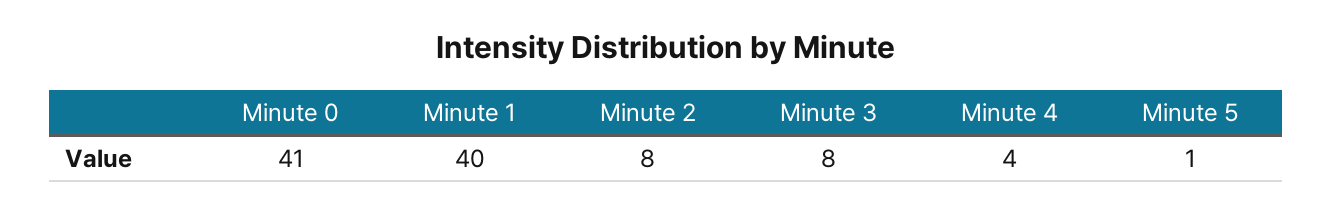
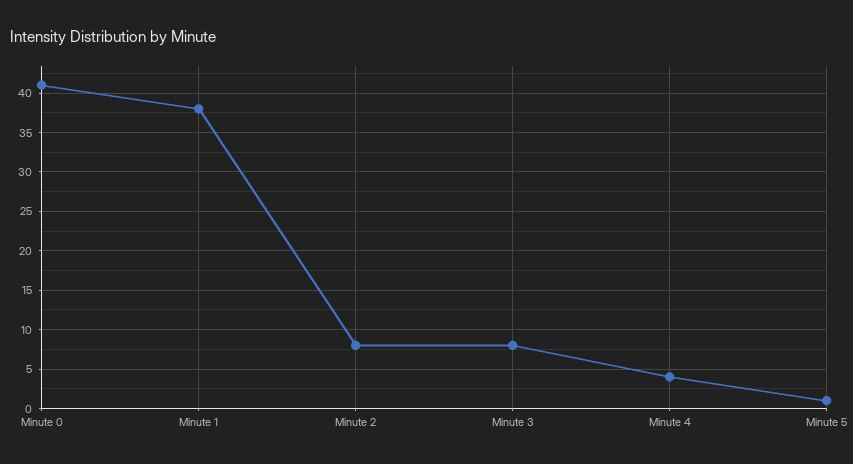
  {
    "Minute 0": 41,
-   "Minute 1": 40,
+   "Minute 1": 38,
    "Minute 2": 8,
    "Minute 3": 8,
    "Minute 4": 4,
    "Minute 5": 1
  }

